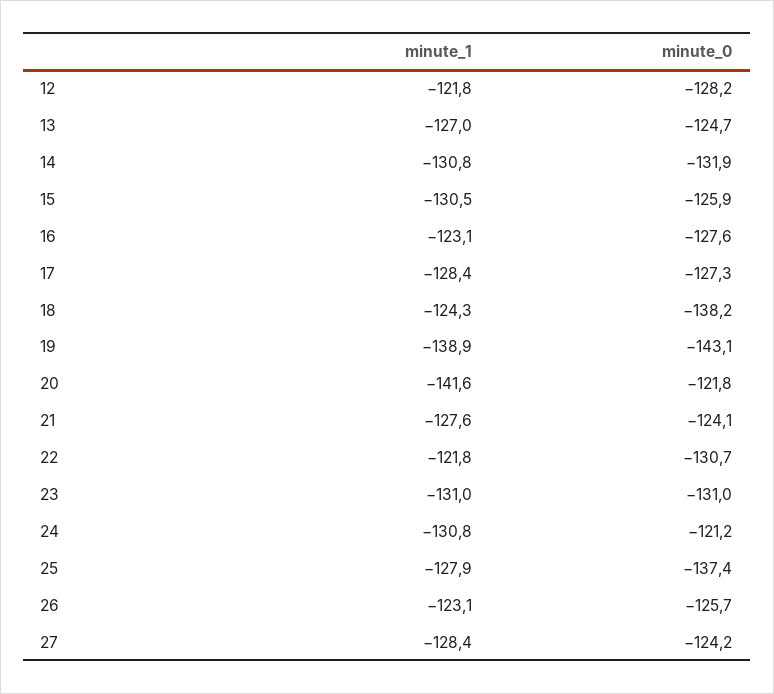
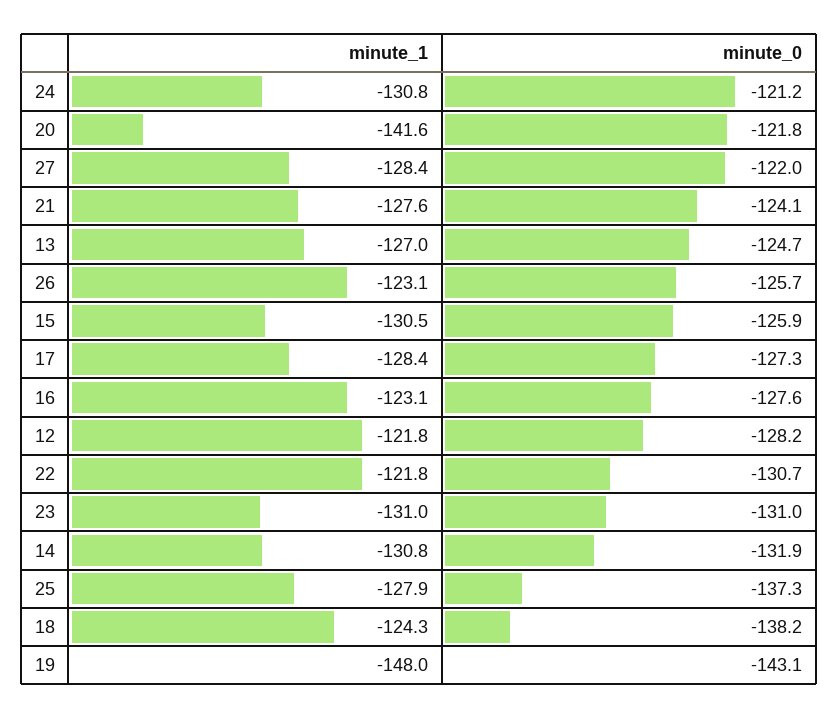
  {
    "minute_1": {
      "12": -121.8,
      "13": -127,
      "14": -130.8,
      "15": -130.5,
      "16": -123.1,
      "17": -128.4,
      "18": -124.3,
-     "19": -138.9,
+     "19": -148,
      "20": -141.6,
      "21": -127.6,
      "22": -121.8,
      "23": -131,
      "24": -130.8,
      "25": -127.9,
      "26": -123.1,
      "27": -128.4
    },
    "minute_0": {
      "12": -128.2,
      "13": -124.7,
      "14": -131.9,
      "15": -125.9,
      "16": -127.6,
      "17": -127.3,
      "18": -138.2,
      "19": -143.1,
      "20": -121.8,
      "21": -124.1,
      "22": -130.7,
      "23": -131,
      "24": -121.2,
-     "25": -137.4,
+     "25": -137.3,
      "26": -125.7,
-     "27": -124.2
+     "27": -122
    }
  }

